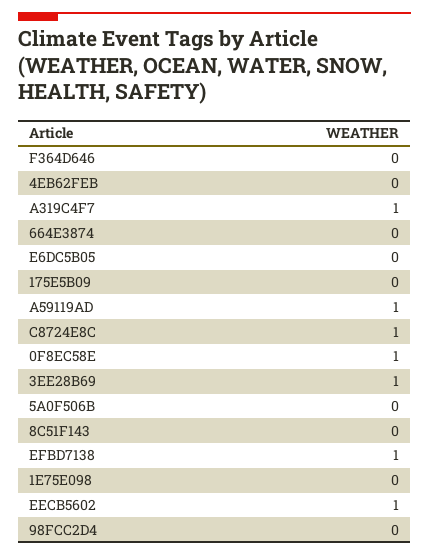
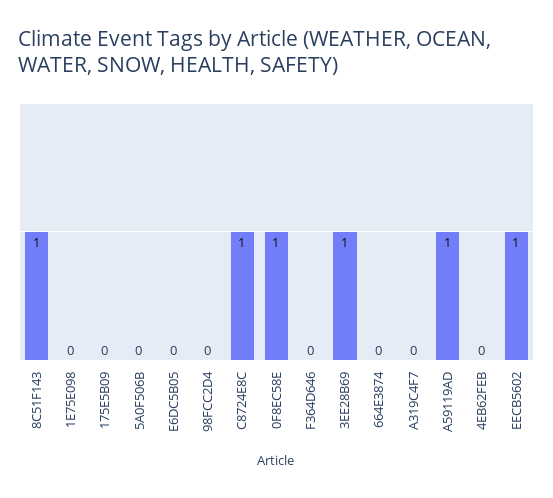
  {
    "F364D646": 0,
    "4EB62FEB": 0,
-   "A319C4F7": 1,
+   "A319C4F7": 0,
    "664E3874": 0,
    "E6DC5B05": 0,
    "175E5B09": 0,
    "A59119AD": 1,
    "C8724E8C": 1,
    "0F8EC58E": 1,
    "3EE28B69": 1,
    "5A0F506B": 0,
-   "8C51F143": 0,
+   "8C51F143": 1,
-   "EFBD7138": 1,
    "1E75E098": 0,
    "EECB5602": 1,
    "98FCC2D4": 0
  }

